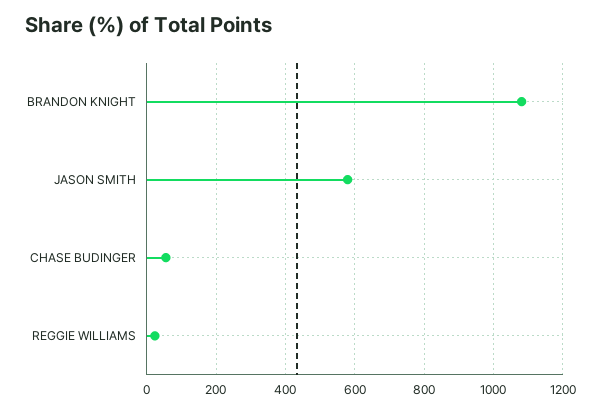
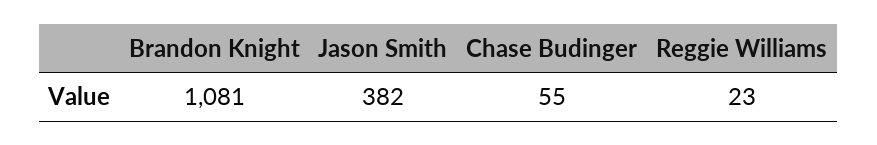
  {
    "BRANDON KNIGHT": 1081,
-   "JASON SMITH": 580,
+   "JASON SMITH": 382,
    "CHASE BUDINGER": 55,
    "REGGIE WILLIAMS": 23
  }

